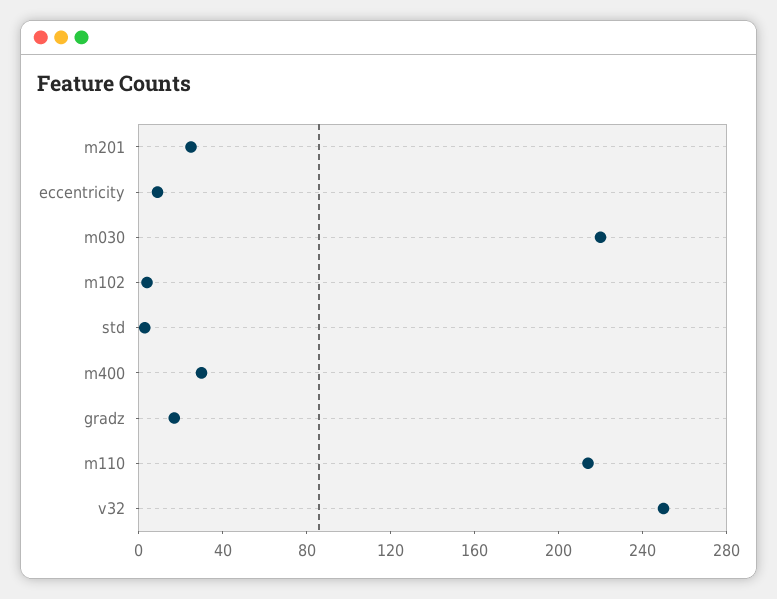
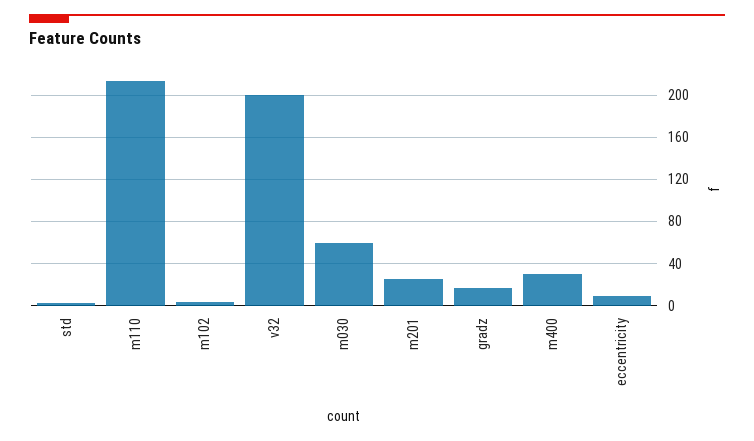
  {
    "m201": 30,
    "eccentricity": 10,
-   "m030": 220,
+   "m030": 60,
    "m102": 0,
    "std": 0,
    "m400": 30,
    "gradz": 20,
    "m110": 210,
-   "v32": 250
+   "v32": 200
  }

